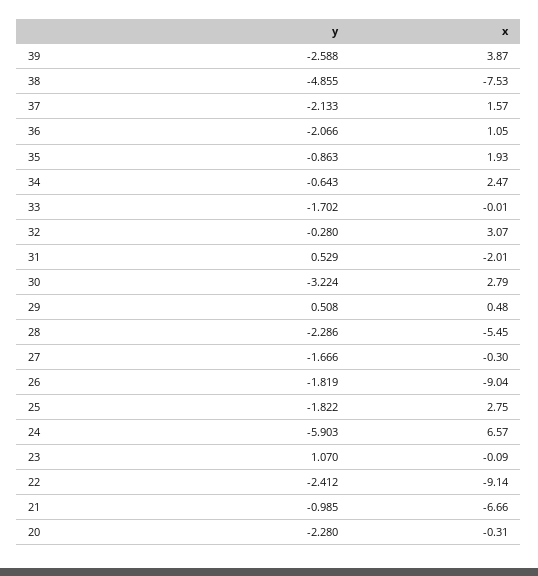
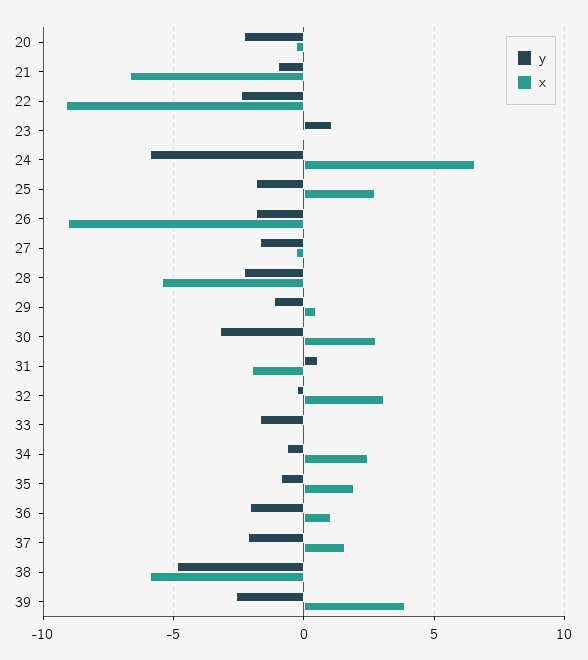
  {
    "y": {
      "39": -2.588,
      "38": -4.855,
      "37": -2.133,
      "36": -2.066,
      "35": -0.863,
      "34": -0.643,
      "33": -1.702,
      "32": -0.28,
      "31": 0.529,
      "30": -3.224,
-     "29": 0.508,
+     "29": -1,
      "28": -2.286,
      "27": -1.666,
      "26": -1.819,
      "25": -1.822,
      "24": -5.903,
      "23": 1.07,
      "22": -2.412,
      "21": -0.985,
      "20": -2.28
    },
    "x": {
      "39": 3.87,
-     "38": -7.53,
+     "38": -6,
      "37": 1.57,
      "36": 1.05,
      "35": 1.93,
      "34": 2.47,
      "33": -0.01,
      "32": 3.07,
      "31": -2.01,
      "30": 2.79,
      "29": 0.48,
      "28": -5.45,
      "27": -0.3,
      "26": -9.04,
      "25": 2.75,
      "24": 6.57,
      "23": -0.09,
      "22": -9.14,
      "21": -6.66,
      "20": -0.31
    }
  }

